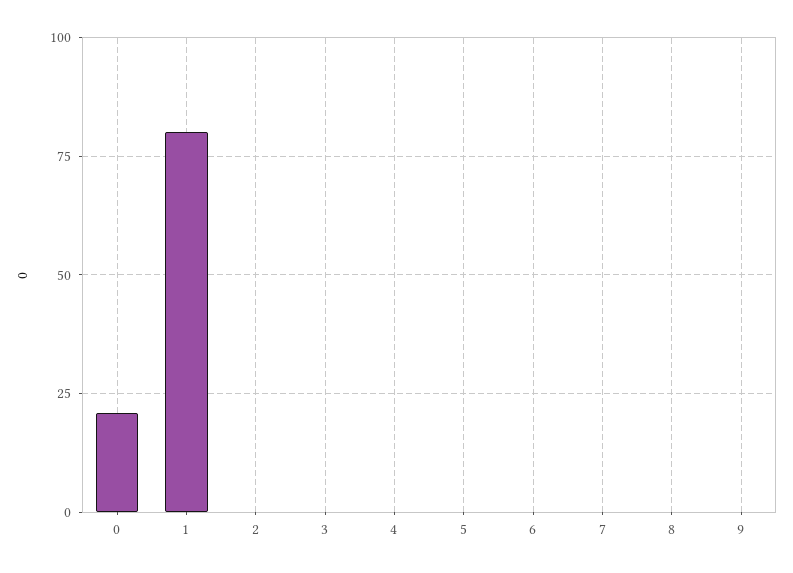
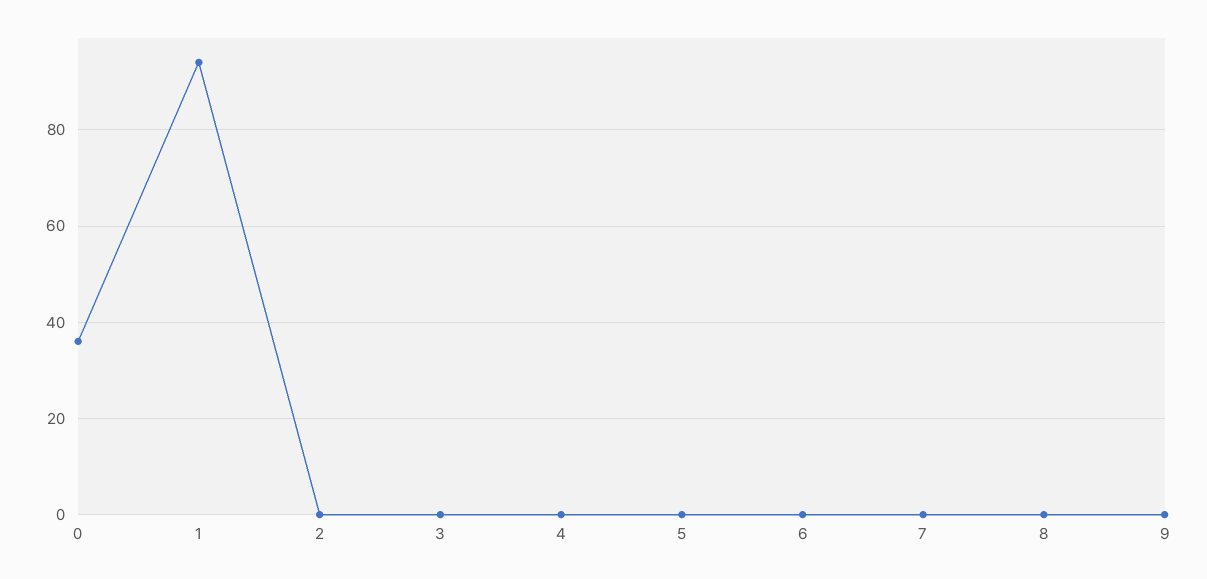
  {
-   "0": 20,
+   "0": 35,
-   "1": 80,
+   "1": 95,
    "2": 0,
    "3": 0,
    "4": 0,
    "5": 0,
    "6": 0,
    "7": 0,
    "8": 0,
    "9": 0
  }

